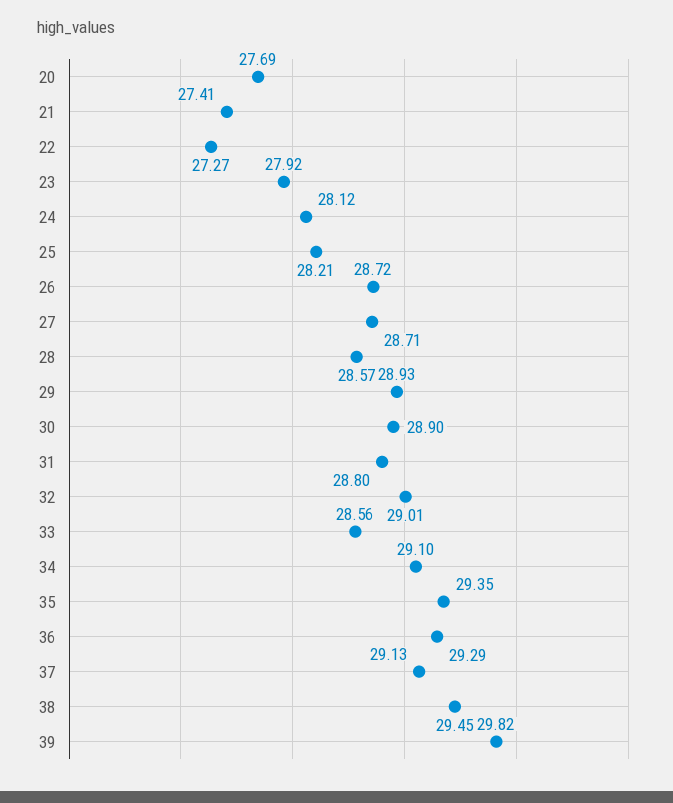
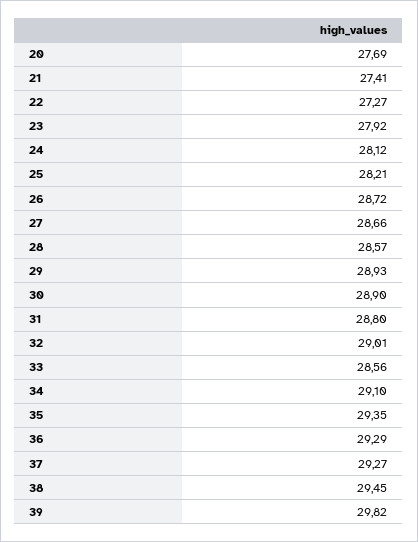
  {
    "20": 27.69,
    "21": 27.41,
    "22": 27.27,
    "23": 27.92,
    "24": 28.12,
    "25": 28.21,
    "26": 28.72,
-   "27": 28.71,
+   "27": 28.66,
    "28": 28.57,
    "29": 28.93,
    "30": 28.9,
    "31": 28.8,
    "32": 29.01,
    "33": 28.56,
    "34": 29.1,
    "35": 29.35,
    "36": 29.29,
-   "37": 29.13,
+   "37": 29.27,
    "38": 29.45,
    "39": 29.82
  }

